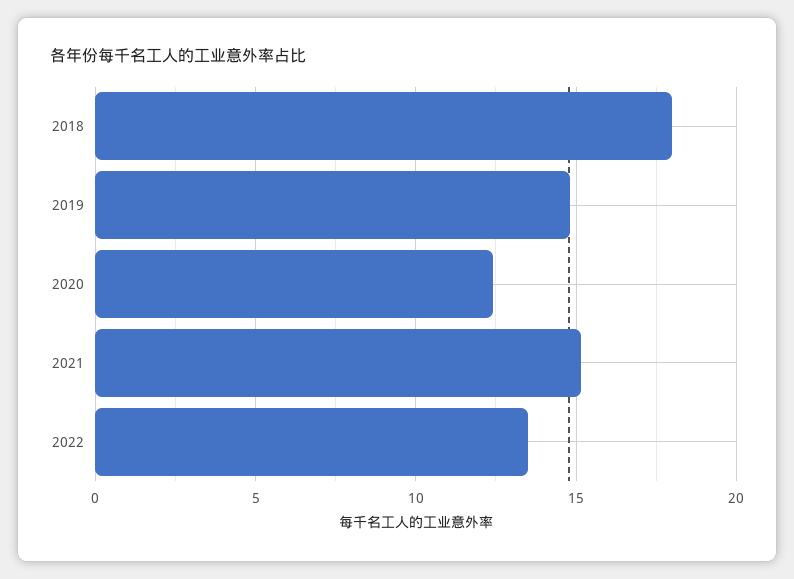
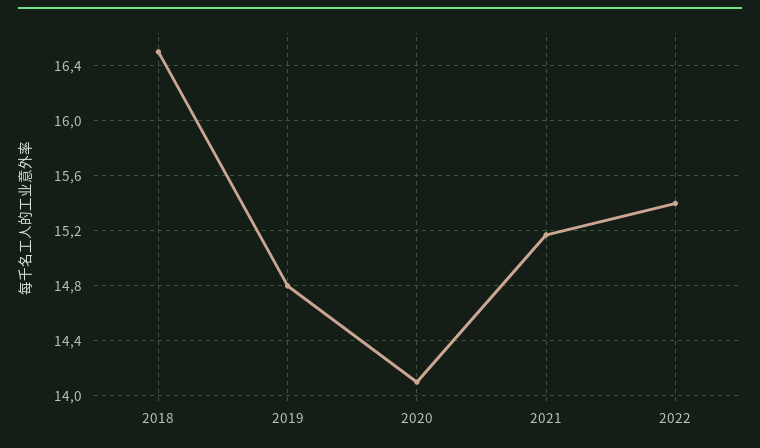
  {
-   "2018": 18,
+   "2018": 16.5,
    "2019": 14.8,
-   "2020": 12.5,
+   "2020": 14.1,
    "2021": 15.15,
-   "2022": 13.5
+   "2022": 15.4
  }

